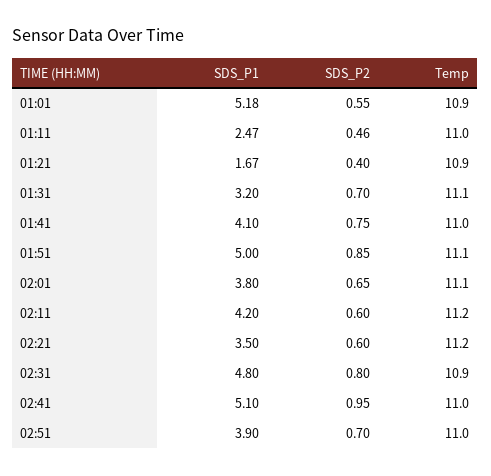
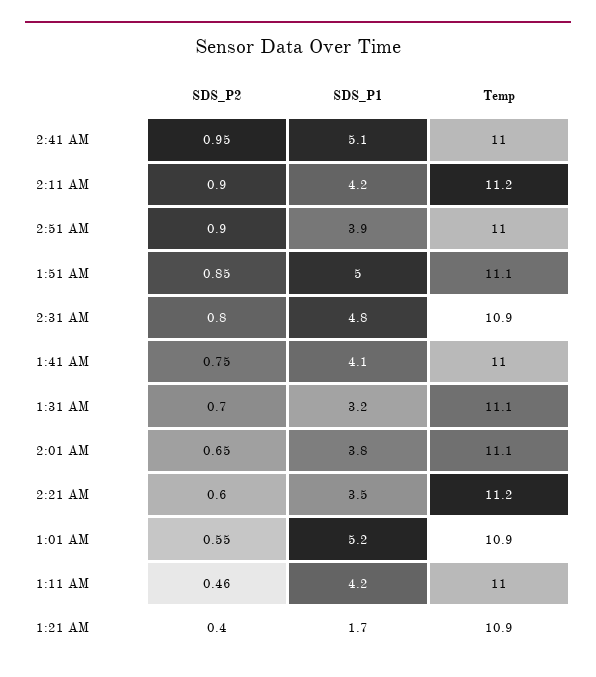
  {
    "SDS_P1": {
      "01:01": 5.18,
-     "01:11": 2.47,
+     "01:11": 4.2,
      "01:21": 1.67,
      "01:31": 3.2,
      "01:41": 4.1,
      "01:51": 5,
      "02:01": 3.8,
      "02:11": 4.2,
      "02:21": 3.5,
      "02:31": 4.8,
      "02:41": 5.1,
      "02:51": 3.9
    },
    "SDS_P2": {
      "01:01": 0.55,
      "01:11": 0.46,
      "01:21": 0.4,
      "01:31": 0.7,
      "01:41": 0.75,
      "01:51": 0.85,
      "02:01": 0.65,
-     "02:11": 0.6,
+     "02:11": 0.9,
      "02:21": 0.6,
      "02:31": 0.8,
      "02:41": 0.95,
-     "02:51": 0.7
+     "02:51": 0.9
    },
    "Temp": {
      "01:01": 10.9,
      "01:11": 11,
      "01:21": 10.9,
      "01:31": 11.1,
      "01:41": 11,
      "01:51": 11.1,
      "02:01": 11.1,
      "02:11": 11.2,
      "02:21": 11.2,
      "02:31": 10.9,
      "02:41": 11,
      "02:51": 11
    }
  }

